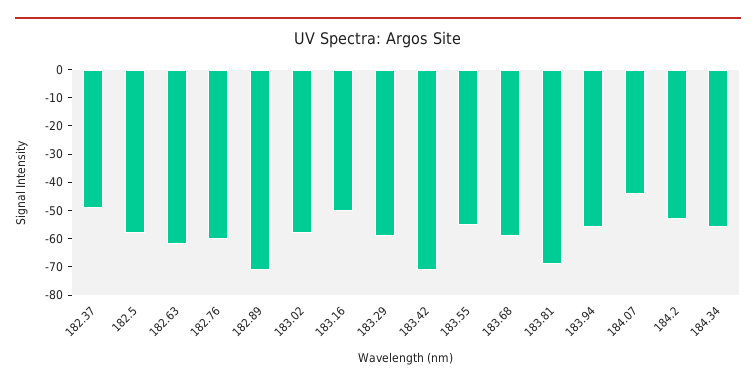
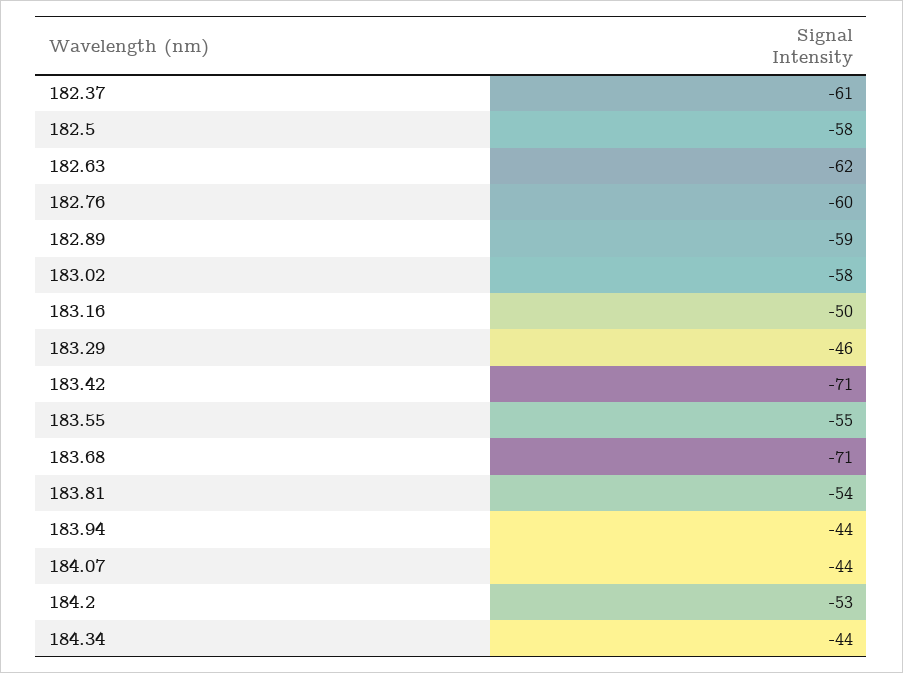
  {
-   "182.37": -50,
+   "182.37": -61,
    "182.5": -58,
    "182.63": -62,
    "182.76": -60,
-   "182.89": -70,
+   "182.89": -59,
    "183.02": -58,
    "183.16": -50,
-   "183.29": -60,
+   "183.29": -46,
    "183.42": -71,
    "183.55": -55,
-   "183.68": -60,
+   "183.68": -71,
-   "183.81": -70,
+   "183.81": -54,
-   "183.94": -55,
+   "183.94": -44,
    "184.07": -44,
    "184.2": -53,
-   "184.34": -55
+   "184.34": -44
  }

